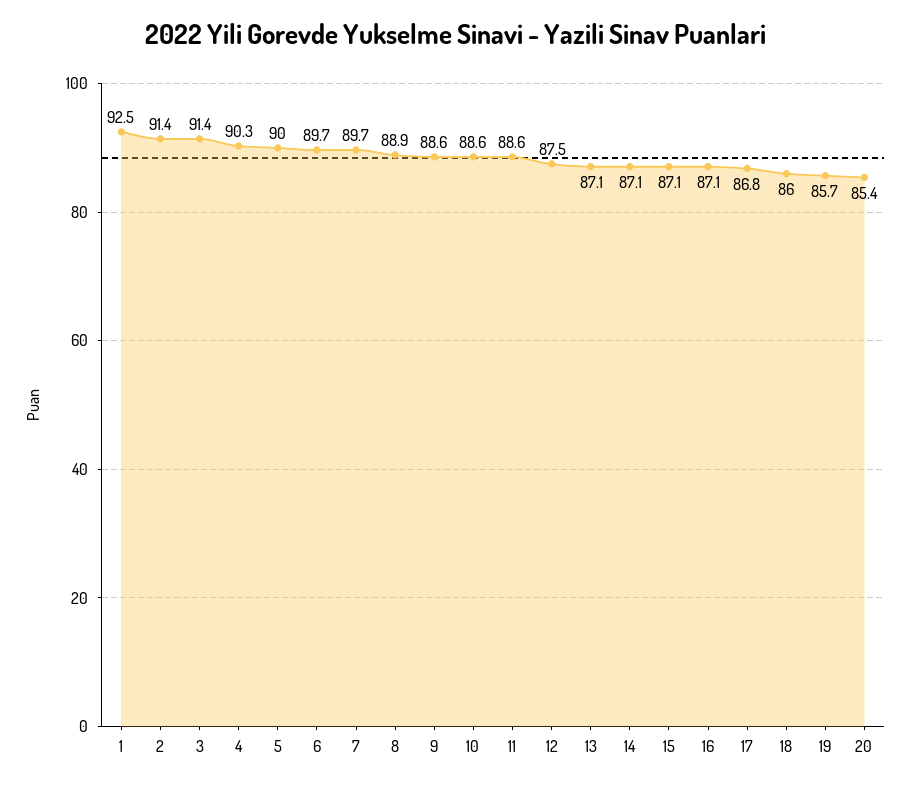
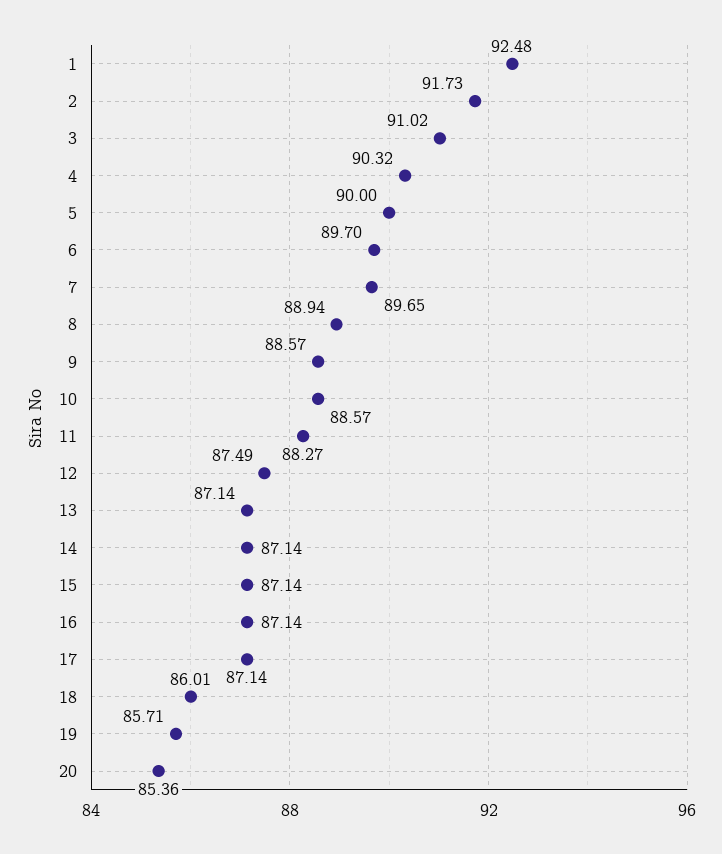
  {
    "1": 92.48,
-   "2": 91.4,
+   "2": 91.73,
-   "3": 91.4,
+   "3": 91.02,
    "4": 90.32,
    "5": 90,
    "6": 89.7,
    "7": 89.65,
    "8": 88.94,
    "9": 88.57,
    "10": 88.57,
-   "11": 88.6,
+   "11": 88.27,
    "12": 87.49,
    "13": 87.14,
    "14": 87.14,
    "15": 87.14,
    "16": 87.14,
-   "17": 86.8,
+   "17": 87.14,
    "18": 86.01,
    "19": 85.71,
    "20": 85.36
  }

